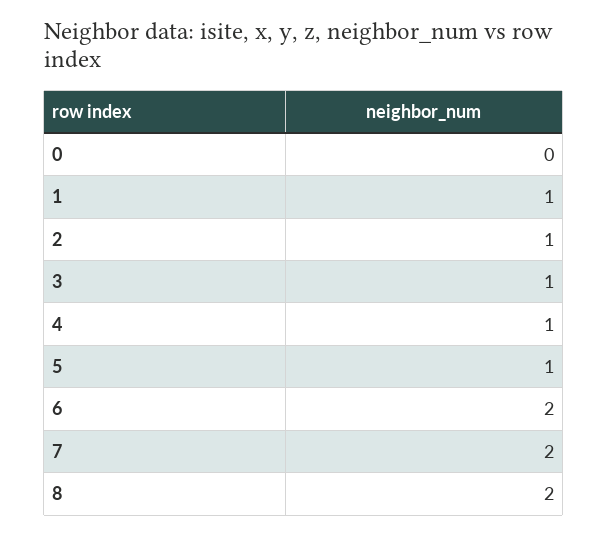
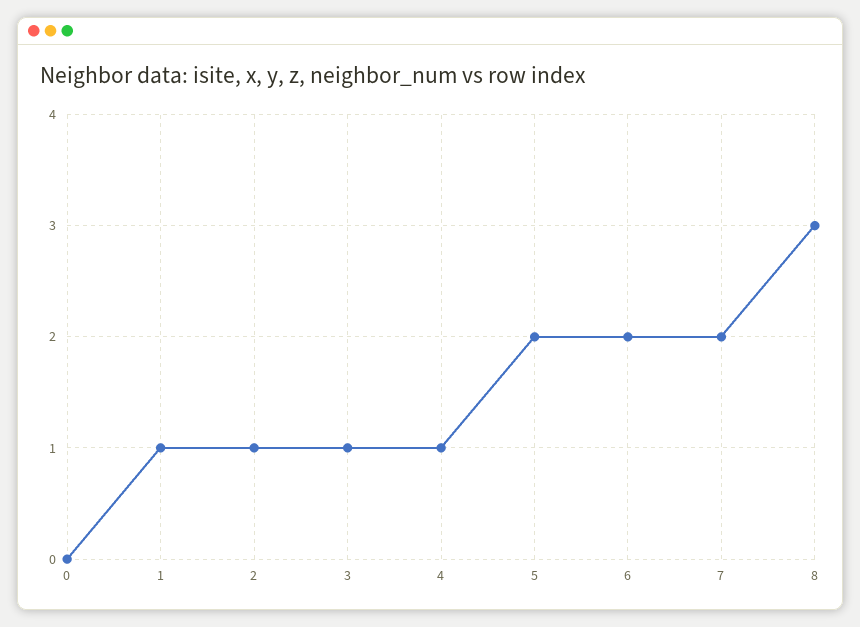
  {
    "0": 0,
    "1": 1,
    "2": 1,
    "3": 1,
    "4": 1,
-   "5": 1,
+   "5": 2,
    "6": 2,
    "7": 2,
-   "8": 2
+   "8": 3
  }

